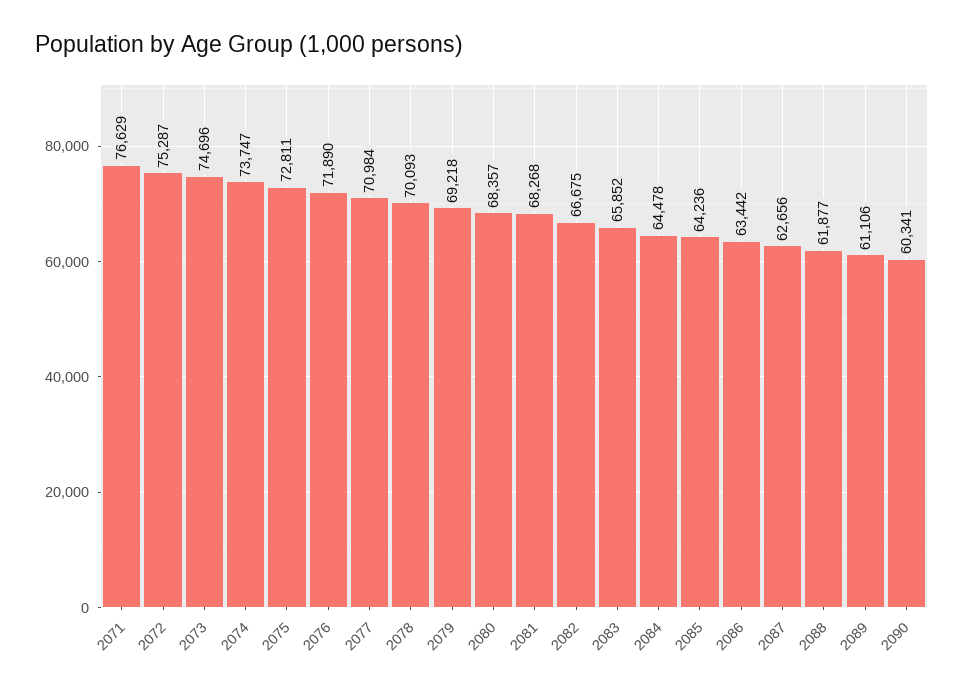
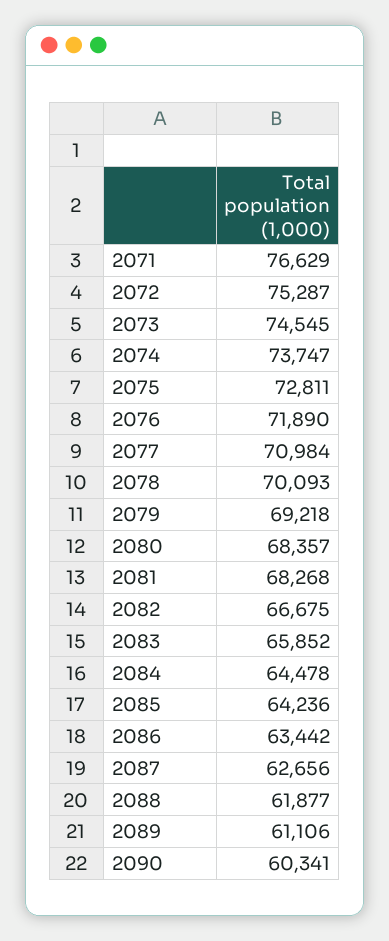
  {
    "2071": 76629,
    "2072": 75287,
-   "2073": 74696,
+   "2073": 74545,
    "2074": 73747,
    "2075": 72811,
    "2076": 71890,
    "2077": 70984,
    "2078": 70093,
    "2079": 69218,
    "2080": 68357,
    "2081": 68268,
    "2082": 66675,
    "2083": 65852,
    "2084": 64478,
    "2085": 64236,
    "2086": 63442,
    "2087": 62656,
    "2088": 61877,
    "2089": 61106,
    "2090": 60341
  }

